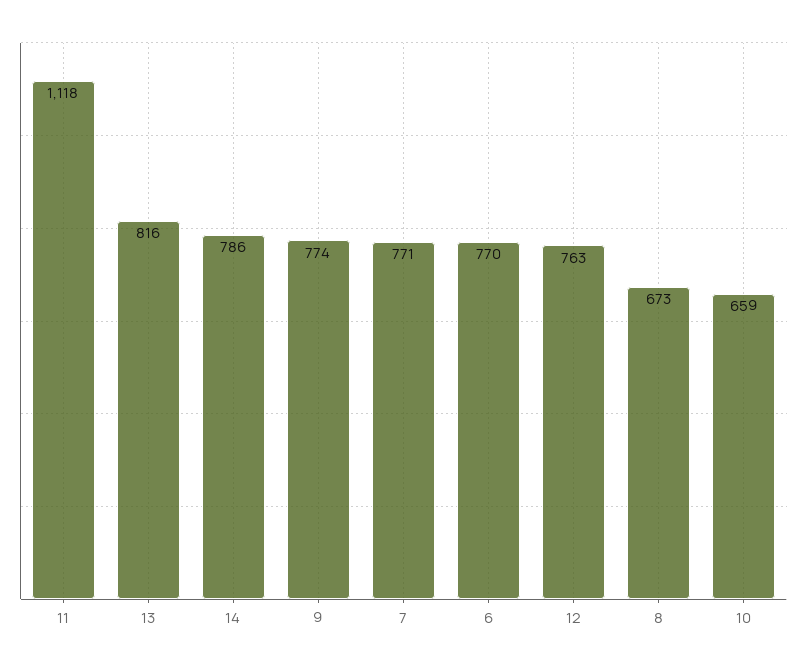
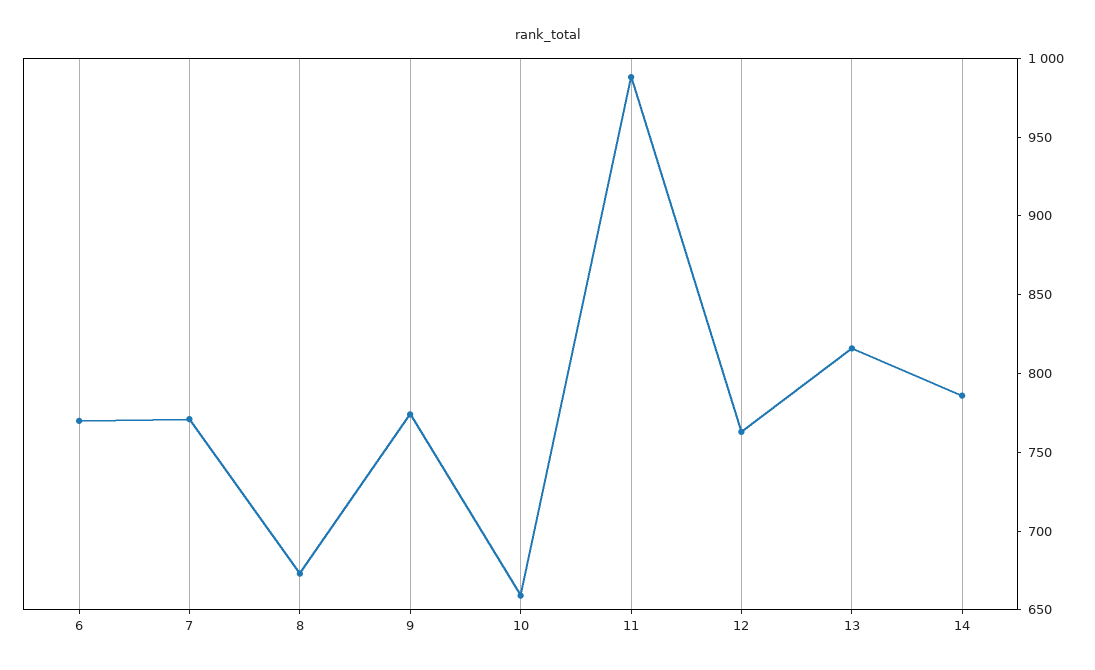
  {
-   "11": 1118,
+   "11": 990,
    "13": 816,
    "14": 786,
    "9": 774,
    "7": 771,
    "6": 770,
    "12": 763,
    "8": 673,
    "10": 659
  }

